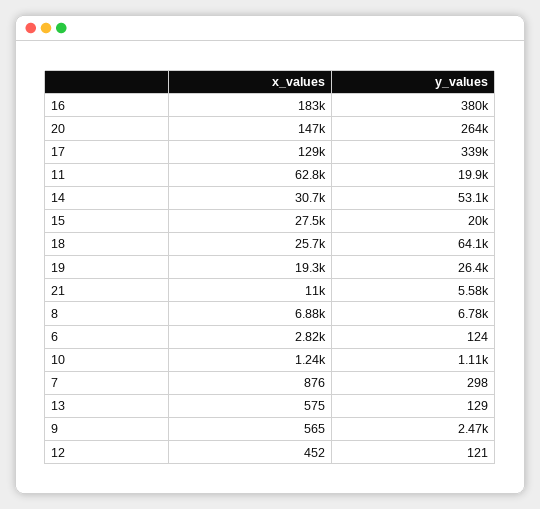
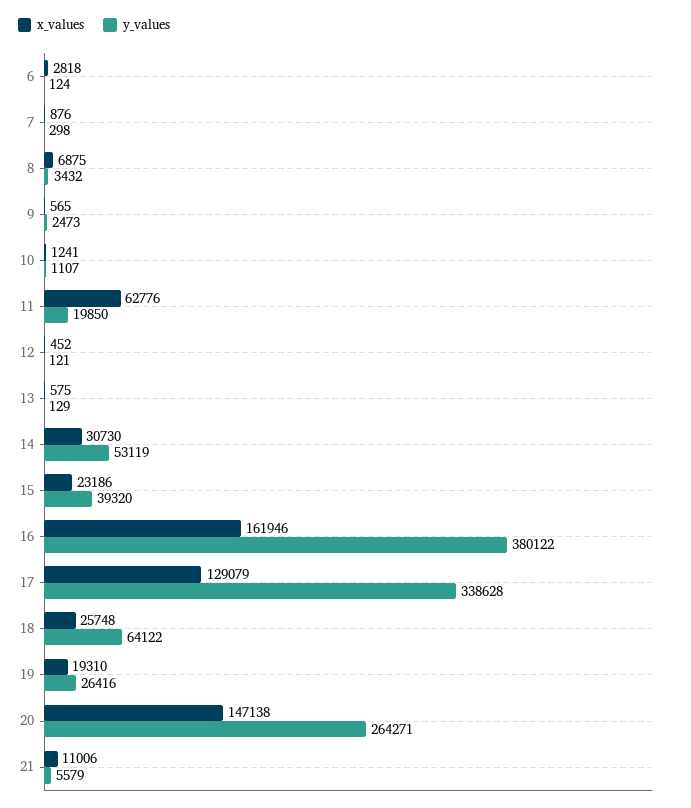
  {
    "x_values": {
-     "16": 183000,
+     "16": 161946,
      "20": 147138,
      "17": 129079,
      "11": 62776,
      "14": 30730,
-     "15": 27500,
+     "15": 23186,
      "18": 25748,
      "19": 19310,
      "21": 11006,
      "8": 6875,
      "6": 2818,
      "10": 1241,
      "7": 876,
      "13": 575,
      "9": 565,
      "12": 452
    },
    "y_values": {
      "16": 380122,
      "20": 264271,
      "17": 338628,
      "11": 19850,
      "14": 53119,
-     "15": 20000,
+     "15": 39320,
      "18": 64122,
      "19": 26416,
      "21": 5579,
-     "8": 6780,
+     "8": 3432,
      "6": 124,
      "10": 1107,
      "7": 298,
      "13": 129,
      "9": 2473,
      "12": 121
    }
  }

